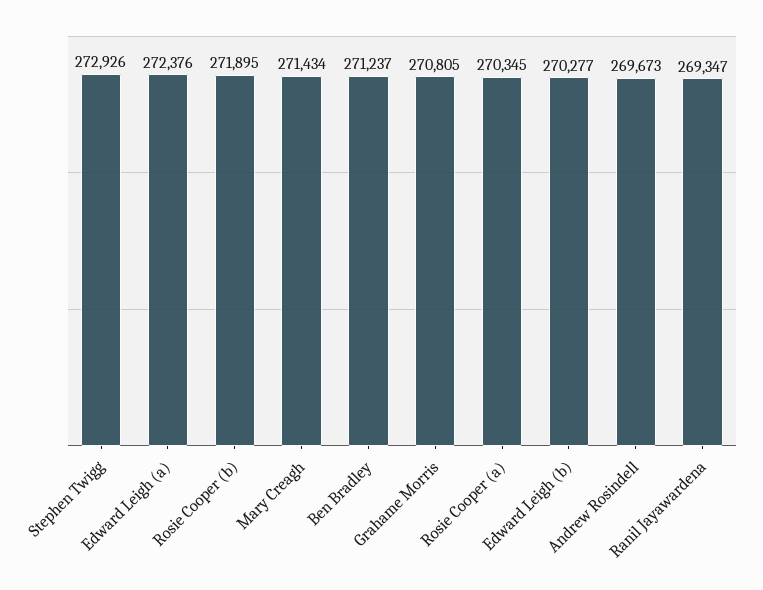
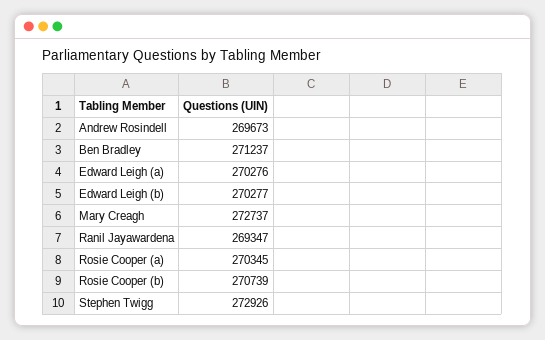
  {
    "Stephen Twigg": 272926,
-   "Edward Leigh (a)": 272376,
+   "Edward Leigh (a)": 270276,
-   "Rosie Cooper (b)": 271895,
+   "Rosie Cooper (b)": 270739,
-   "Mary Creagh": 271434,
+   "Mary Creagh": 272737,
    "Ben Bradley": 271237,
-   "Grahame Morris": 270805,
    "Rosie Cooper (a)": 270345,
    "Edward Leigh (b)": 270277,
    "Andrew Rosindell": 269673,
    "Ranil Jayawardena": 269347
  }

